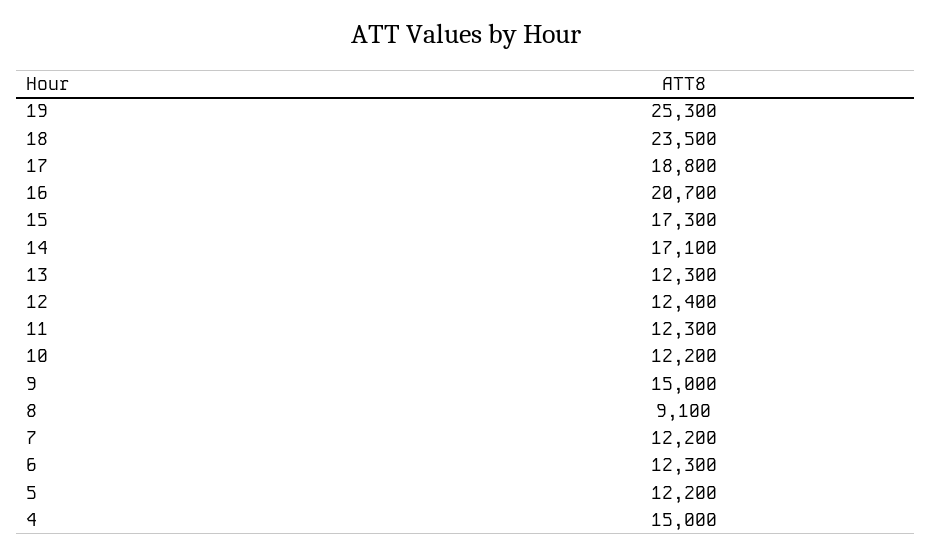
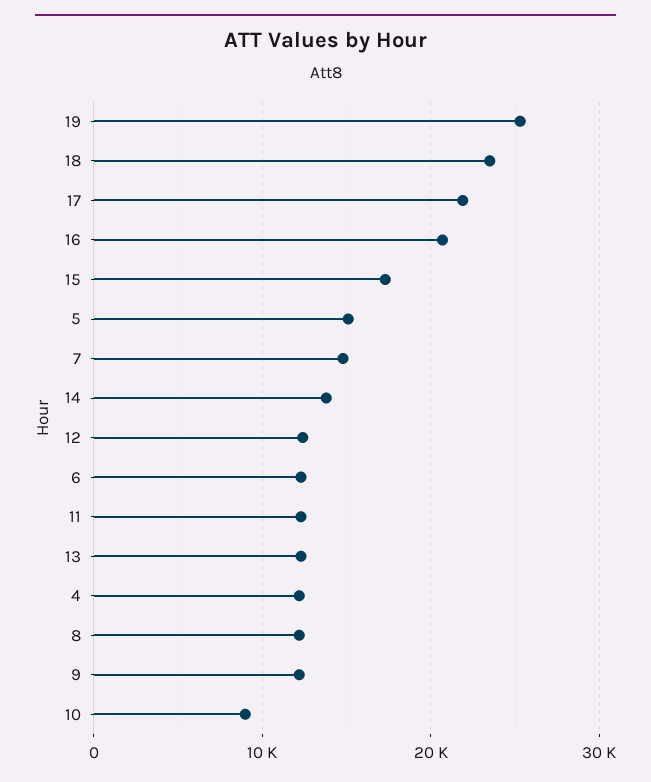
  {
    "19": 25300,
    "18": 23500,
-   "17": 18800,
+   "17": 22000,
    "16": 20700,
    "15": 17300,
-   "14": 17100,
+   "14": 14000,
    "13": 12300,
    "12": 12400,
    "11": 12300,
-   "10": 12200,
+   "10": 9000,
-   "9": 15000,
+   "9": 12000,
-   "8": 9100,
+   "8": 12000,
-   "7": 12200,
+   "7": 15000,
    "6": 12300,
-   "5": 12200,
+   "5": 15000,
-   "4": 15000
+   "4": 12000
  }

